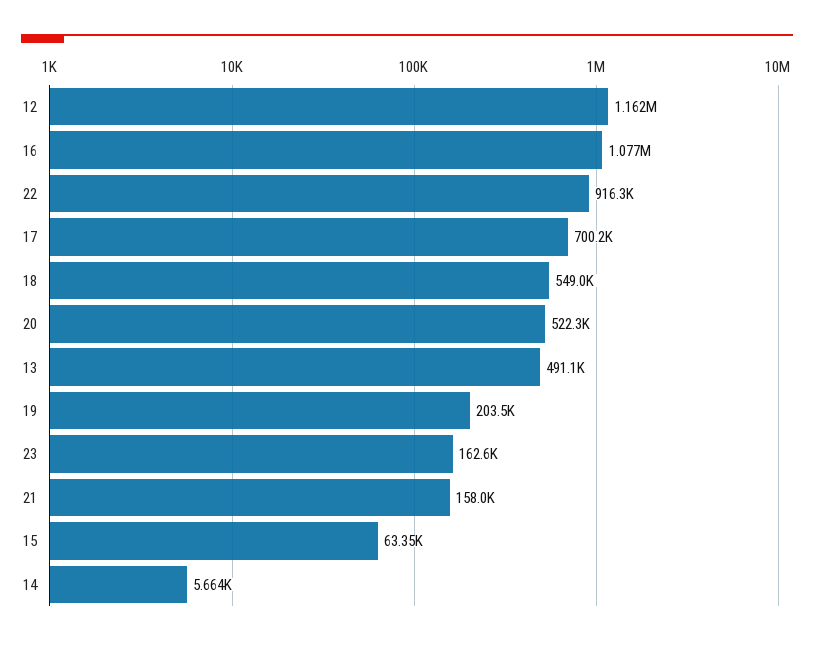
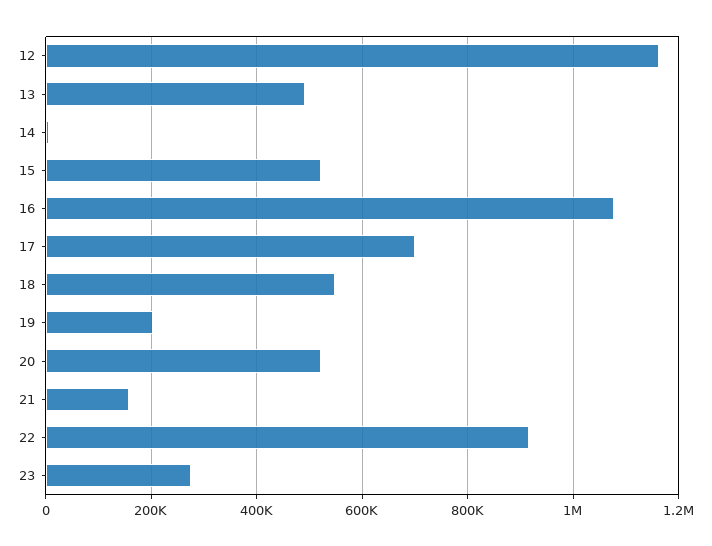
  {
    "12": 1162000,
    "16": 1077000,
    "22": 916300,
    "17": 700200,
    "18": 549000,
    "20": 522300,
    "13": 491100,
    "19": 203500,
-   "23": 162600,
+   "23": 280000,
    "21": 158000,
-   "15": 63350,
+   "15": 520000,
    "14": 5664
  }

